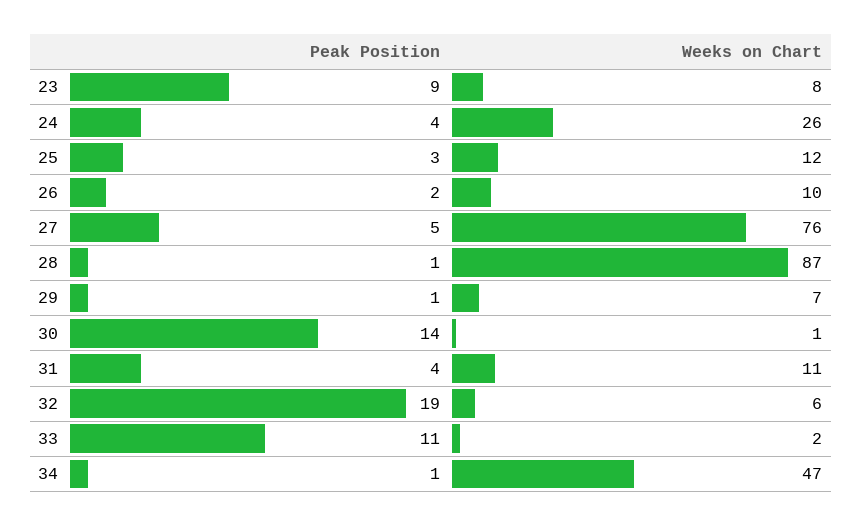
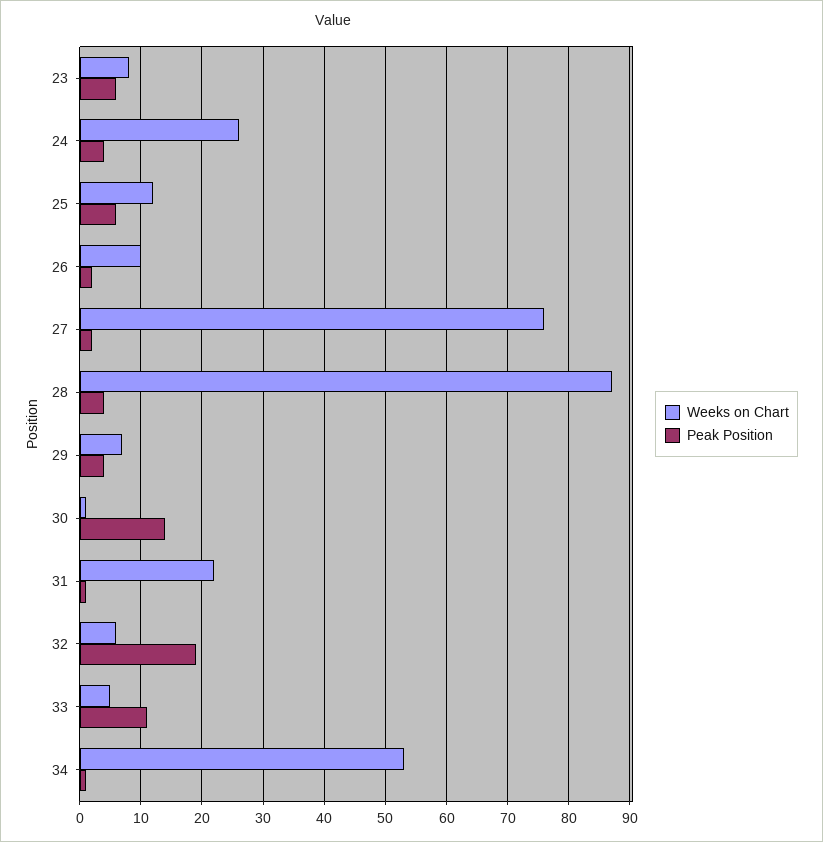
  {
    "Peak Position": {
-     "23": 9,
+     "23": 6,
      "24": 4,
-     "25": 3,
+     "25": 6,
      "26": 2,
-     "27": 5,
+     "27": 2,
-     "28": 1,
+     "28": 4,
-     "29": 1,
+     "29": 4,
      "30": 14,
-     "31": 4,
+     "31": 1,
      "32": 19,
      "33": 11,
      "34": 1
    },
    "Weeks on Chart": {
      "23": 8,
      "24": 26,
      "25": 12,
      "26": 10,
      "27": 76,
      "28": 87,
      "29": 7,
      "30": 1,
-     "31": 11,
+     "31": 22,
      "32": 6,
-     "33": 2,
+     "33": 5,
-     "34": 47
+     "34": 53
    }
  }

